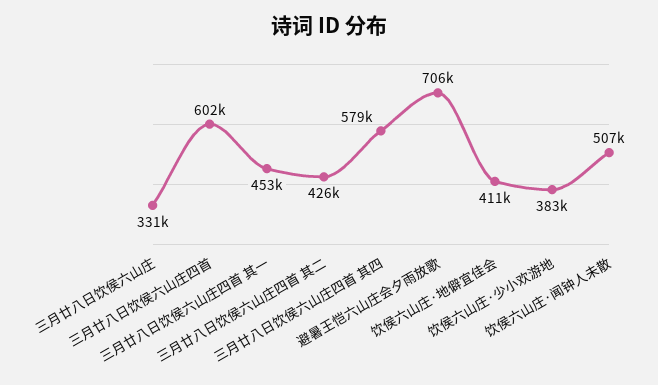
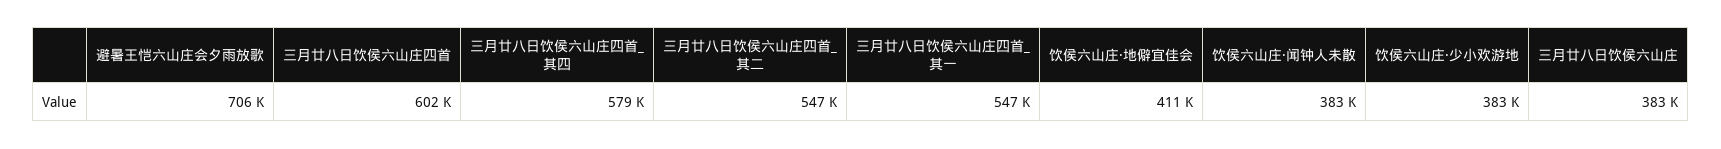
  {
-   "三月廿八日饮侯六山庄": 331000,
+   "三月廿八日饮侯六山庄": 383000,
    "三月廿八日饮侯六山庄四首": 602000,
-   "三月廿八日饮侯六山庄四首 其一": 453000,
+   "三月廿八日饮侯六山庄四首 其一": 547000,
-   "三月廿八日饮侯六山庄四首 其二": 426000,
+   "三月廿八日饮侯六山庄四首 其二": 547000,
    "三月廿八日饮侯六山庄四首 其四": 579000,
    "避暑王恺六山庄会夕雨放歌": 706000,
    "饮侯六山庄·地僻宜佳会": 411000,
    "饮侯六山庄·少小欢游地": 383000,
-   "饮侯六山庄·闻钟人未散": 507000
+   "饮侯六山庄·闻钟人未散": 383000
  }

